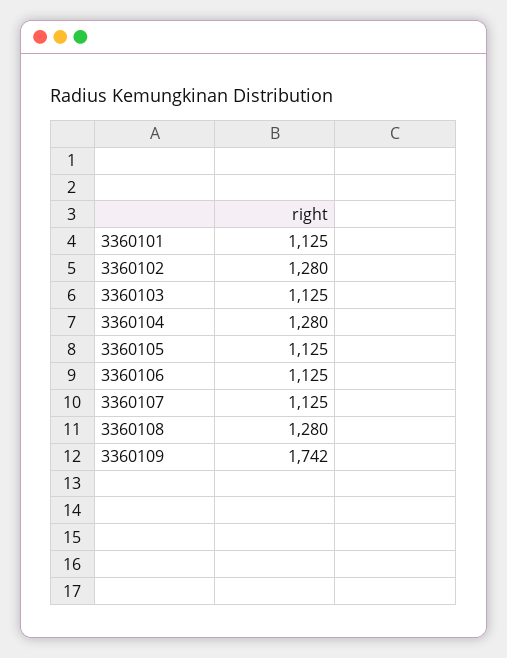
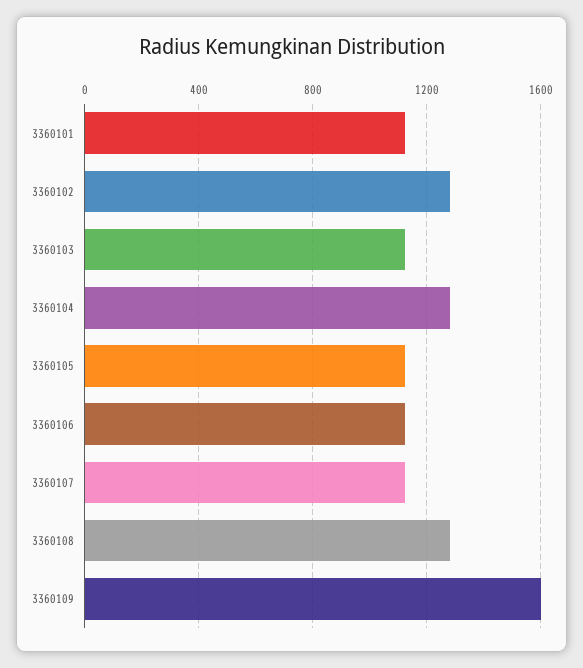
  {
    "3360101": 1125,
    "3360102": 1280,
    "3360103": 1125,
    "3360104": 1280,
    "3360105": 1125,
    "3360106": 1125,
    "3360107": 1125,
    "3360108": 1280,
-   "3360109": 1742
+   "3360109": 1600
  }

